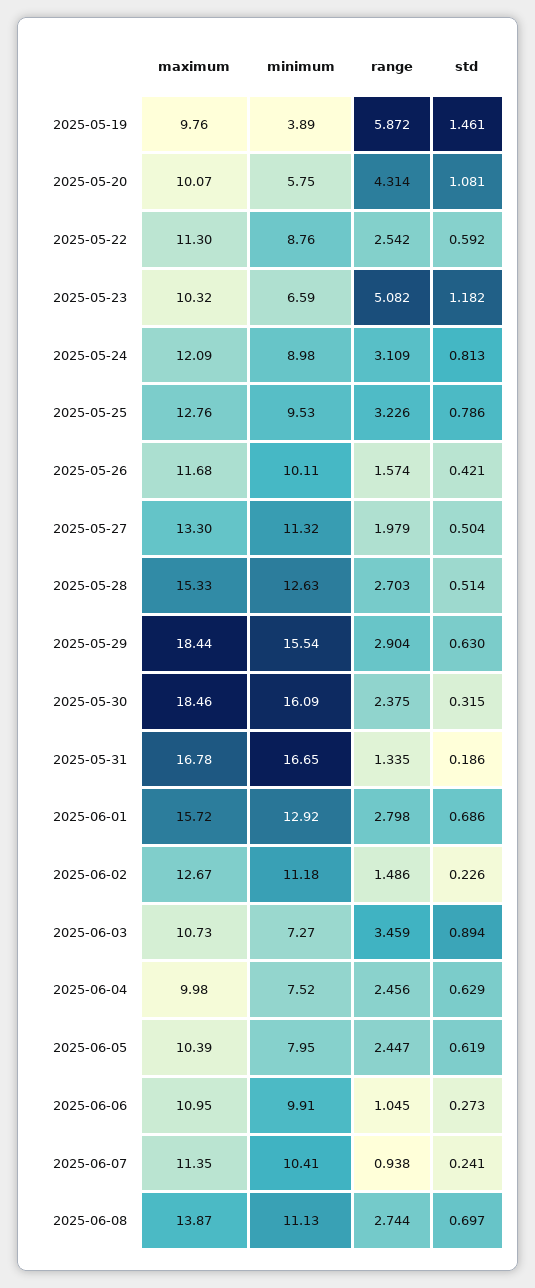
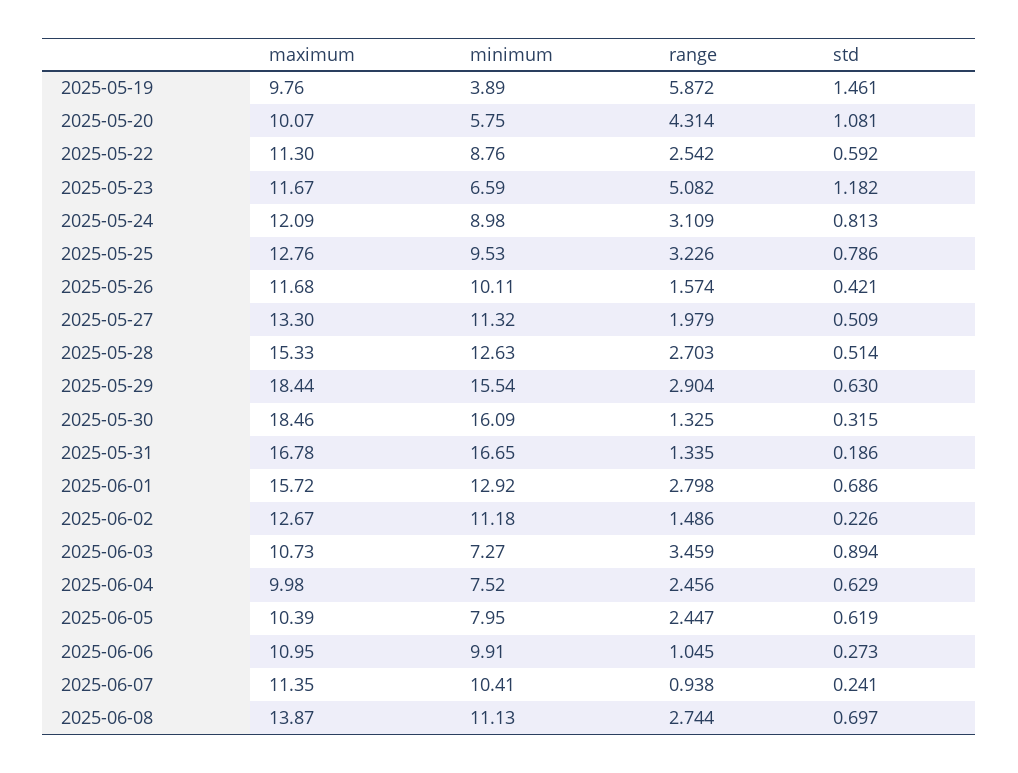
  {
    "maximum": {
      "2025-05-19": 9.76,
      "2025-05-20": 10.07,
      "2025-05-22": 11.3,
-     "2025-05-23": 10.32,
+     "2025-05-23": 11.67,
      "2025-05-24": 12.09,
      "2025-05-25": 12.76,
      "2025-05-26": 11.68,
      "2025-05-27": 13.3,
      "2025-05-28": 15.33,
      "2025-05-29": 18.44,
      "2025-05-30": 18.46,
      "2025-05-31": 16.78,
      "2025-06-01": 15.72,
      "2025-06-02": 12.67,
      "2025-06-03": 10.73,
      "2025-06-04": 9.98,
      "2025-06-05": 10.39,
      "2025-06-06": 10.95,
      "2025-06-07": 11.35,
      "2025-06-08": 13.87
    },
    "minimum": {
      "2025-05-19": 3.89,
      "2025-05-20": 5.75,
      "2025-05-22": 8.76,
      "2025-05-23": 6.59,
      "2025-05-24": 8.98,
      "2025-05-25": 9.53,
      "2025-05-26": 10.11,
      "2025-05-27": 11.32,
      "2025-05-28": 12.63,
      "2025-05-29": 15.54,
      "2025-05-30": 16.09,
      "2025-05-31": 16.65,
      "2025-06-01": 12.92,
      "2025-06-02": 11.18,
      "2025-06-03": 7.27,
      "2025-06-04": 7.52,
      "2025-06-05": 7.95,
      "2025-06-06": 9.91,
      "2025-06-07": 10.41,
      "2025-06-08": 11.13
    },
    "range": {
      "2025-05-19": 5.872,
      "2025-05-20": 4.314,
      "2025-05-22": 2.542,
      "2025-05-23": 5.082,
      "2025-05-24": 3.109,
      "2025-05-25": 3.226,
      "2025-05-26": 1.574,
      "2025-05-27": 1.979,
      "2025-05-28": 2.703,
      "2025-05-29": 2.904,
-     "2025-05-30": 2.375,
+     "2025-05-30": 1.325,
      "2025-05-31": 1.335,
      "2025-06-01": 2.798,
      "2025-06-02": 1.486,
      "2025-06-03": 3.459,
      "2025-06-04": 2.456,
      "2025-06-05": 2.447,
      "2025-06-06": 1.045,
      "2025-06-07": 0.938,
      "2025-06-08": 2.744
    },
    "std": {
      "2025-05-19": 1.461,
      "2025-05-20": 1.081,
      "2025-05-22": 0.592,
      "2025-05-23": 1.182,
      "2025-05-24": 0.813,
      "2025-05-25": 0.786,
      "2025-05-26": 0.421,
-     "2025-05-27": 0.504,
+     "2025-05-27": 0.509,
      "2025-05-28": 0.514,
      "2025-05-29": 0.63,
      "2025-05-30": 0.315,
      "2025-05-31": 0.186,
      "2025-06-01": 0.686,
      "2025-06-02": 0.226,
      "2025-06-03": 0.894,
      "2025-06-04": 0.629,
      "2025-06-05": 0.619,
      "2025-06-06": 0.273,
      "2025-06-07": 0.241,
      "2025-06-08": 0.697
    }
  }

